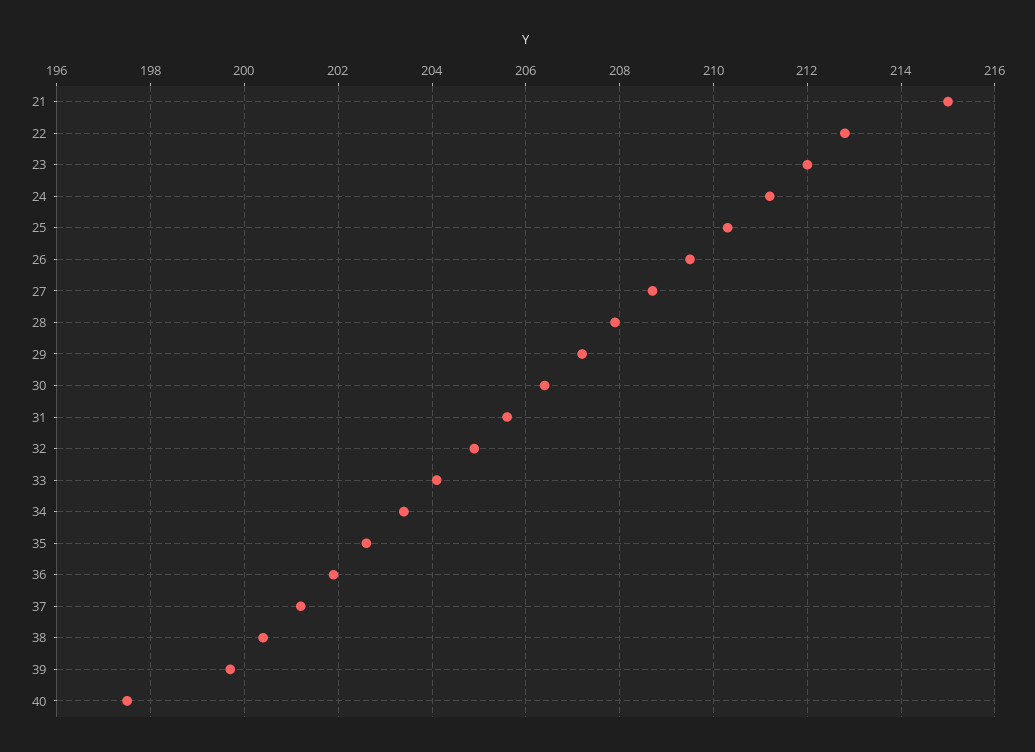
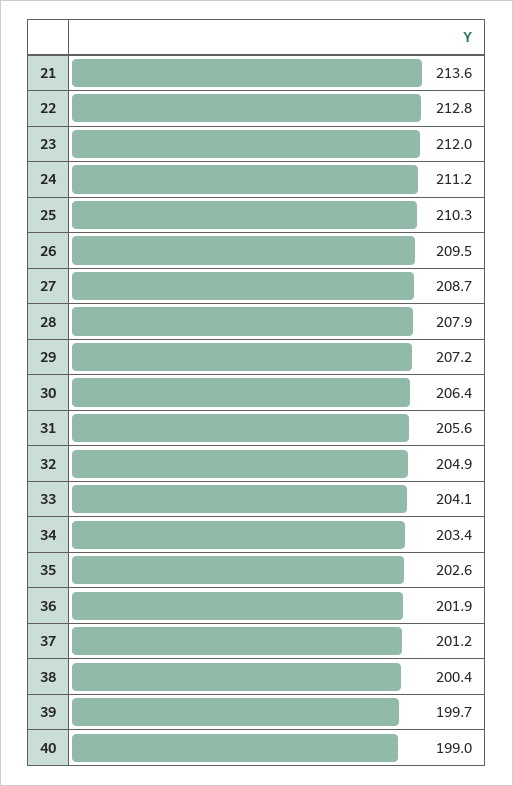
  {
-   "21": 215,
+   "21": 213.6,
    "22": 212.8,
    "23": 212,
    "24": 211.2,
    "25": 210.3,
    "26": 209.5,
    "27": 208.7,
    "28": 207.9,
    "29": 207.2,
    "30": 206.4,
    "31": 205.6,
    "32": 204.9,
    "33": 204.1,
    "34": 203.4,
    "35": 202.6,
    "36": 201.9,
    "37": 201.2,
    "38": 200.4,
    "39": 199.7,
-   "40": 197.5
+   "40": 199
  }

